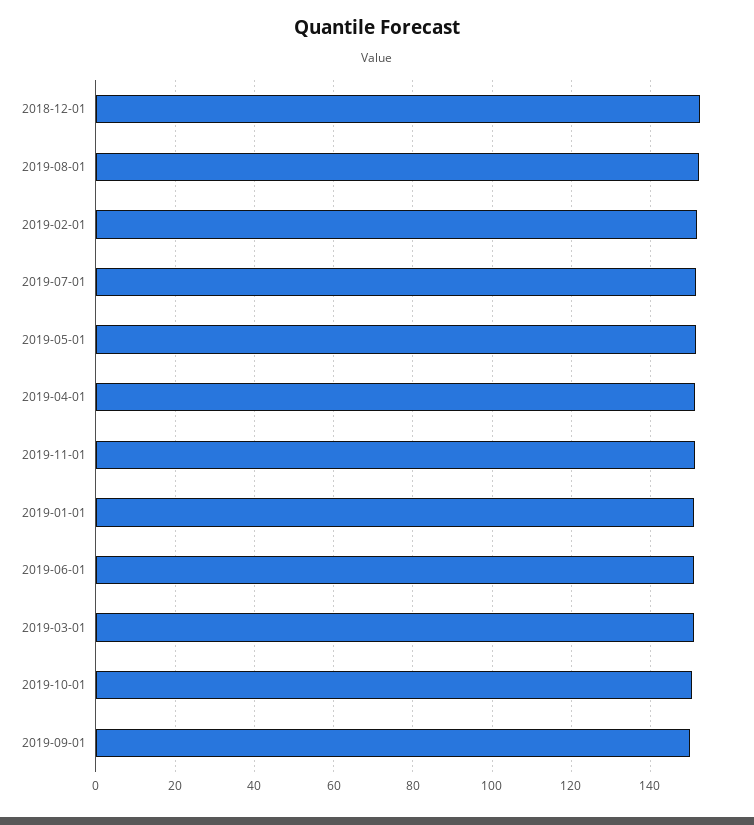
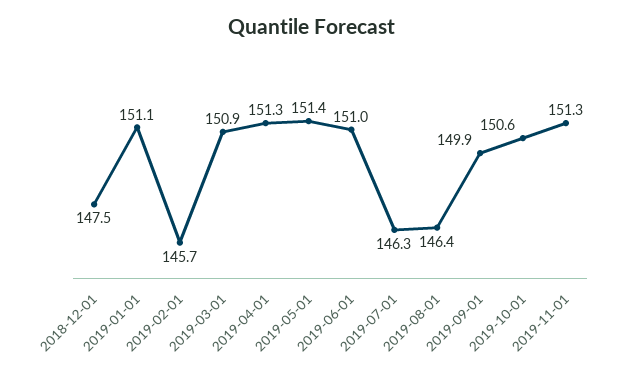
  {
-   "2018-12-01": 152,
+   "2018-12-01": 147.5,
-   "2019-08-01": 152,
+   "2019-08-01": 146.4,
-   "2019-02-01": 152,
+   "2019-02-01": 145.7,
-   "2019-07-01": 152,
+   "2019-07-01": 146.3,
    "2019-05-01": 151.4,
    "2019-04-01": 151.3,
    "2019-11-01": 151.3,
    "2019-01-01": 151.1,
    "2019-06-01": 151,
    "2019-03-01": 150.9,
    "2019-10-01": 150.6,
    "2019-09-01": 149.9
  }

